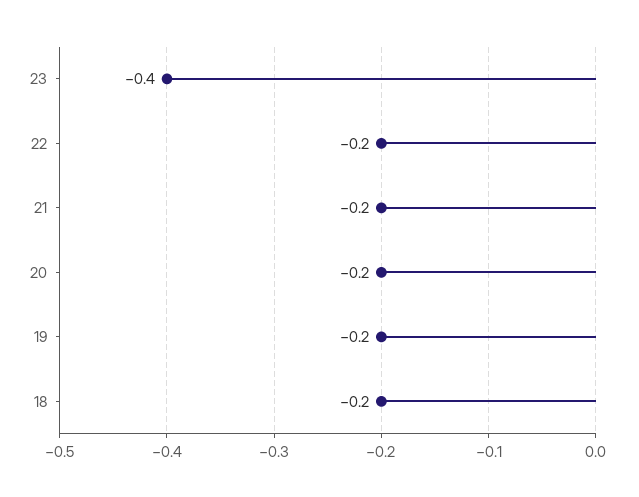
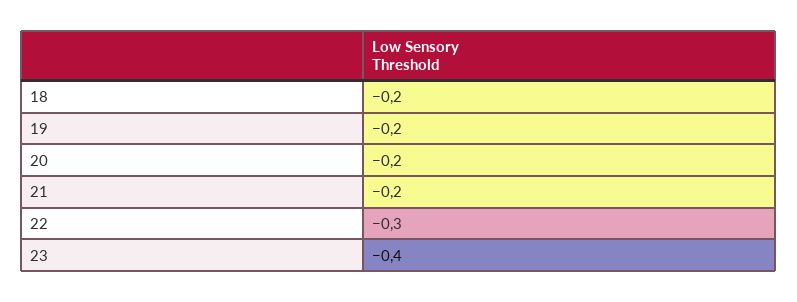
  {
    "23": -0.4,
-   "22": -0.2,
+   "22": -0.3,
    "21": -0.2,
    "20": -0.2,
    "19": -0.2,
    "18": -0.2
  }

